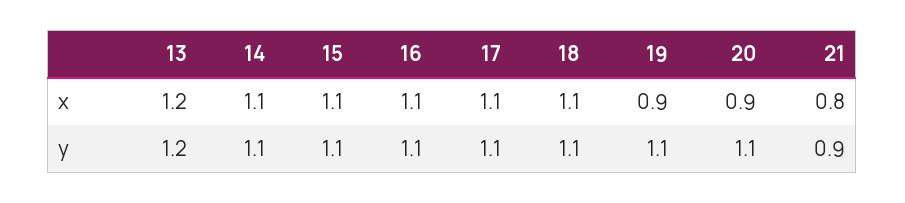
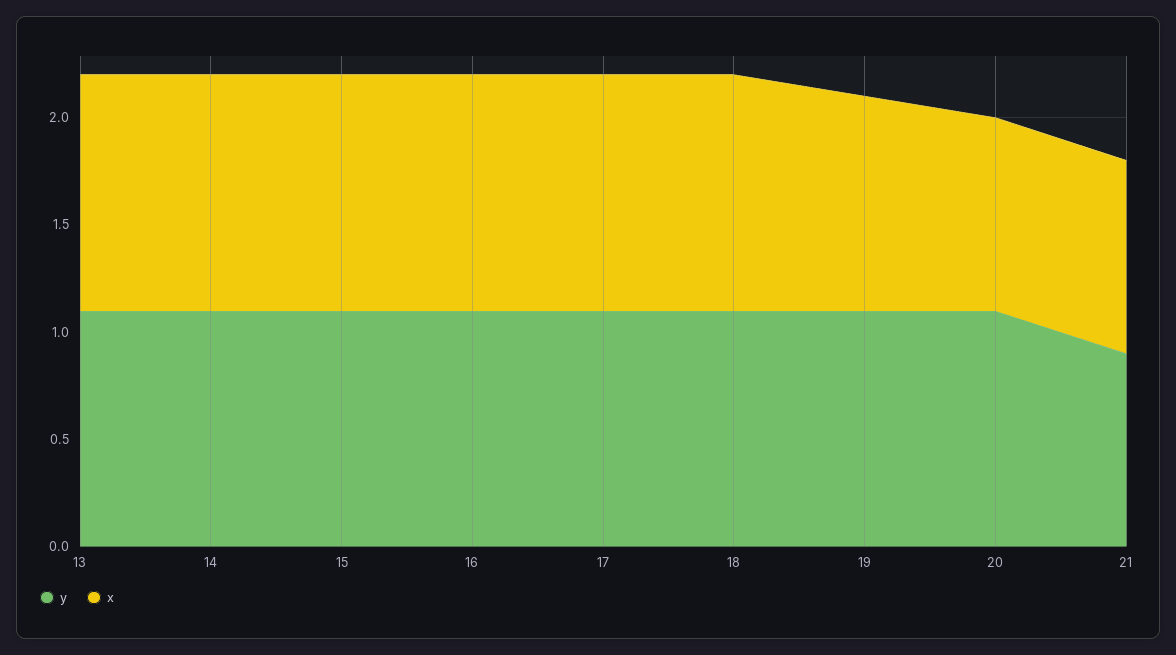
  {
    "x": {
-     "13": 1.2,
+     "13": 1.1,
      "14": 1.1,
      "15": 1.1,
      "16": 1.1,
      "17": 1.1,
      "18": 1.1,
-     "19": 0.9,
+     "19": 1,
      "20": 0.9,
-     "21": 0.8
+     "21": 0.9
    },
    "y": {
-     "13": 1.2,
+     "13": 1.1,
      "14": 1.1,
      "15": 1.1,
      "16": 1.1,
      "17": 1.1,
      "18": 1.1,
      "19": 1.1,
      "20": 1.1,
      "21": 0.9
    }
  }

